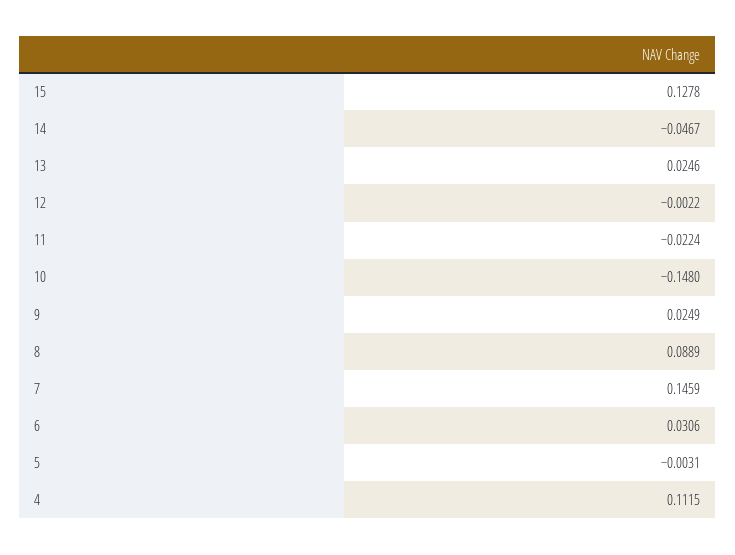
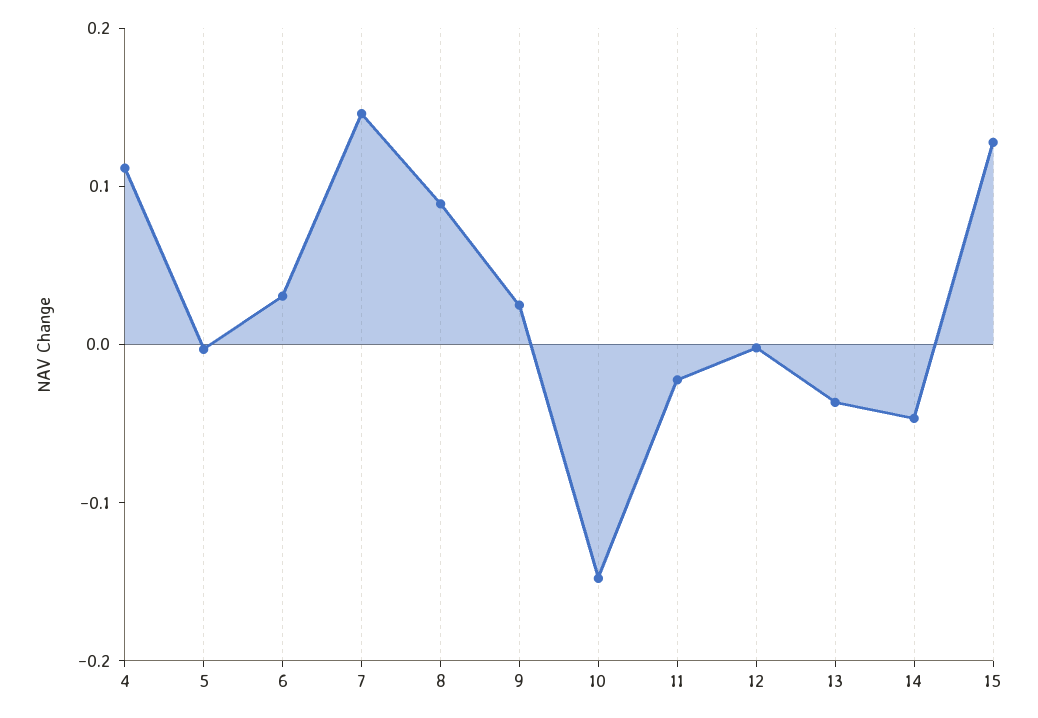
  {
    "15": 0.1278,
    "14": -0.0467,
-   "13": 0.0246,
+   "13": -0.04,
    "12": -0.0022,
    "11": -0.0224,
    "10": -0.148,
    "9": 0.0249,
    "8": 0.0889,
    "7": 0.1459,
    "6": 0.0306,
    "5": -0.0031,
    "4": 0.1115
  }

